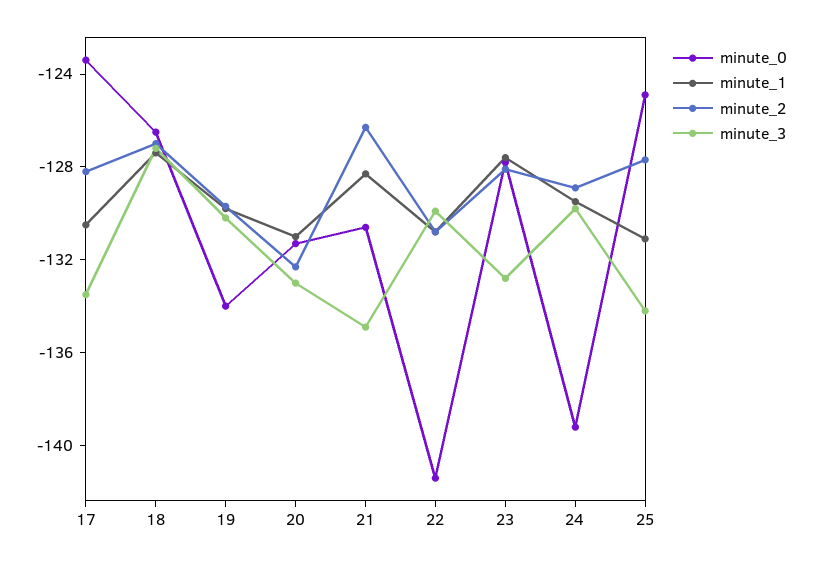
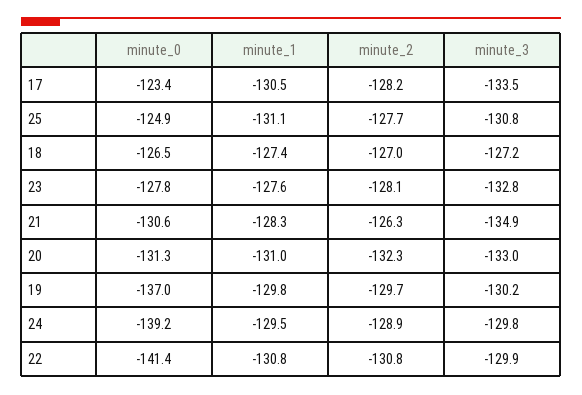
  {
    "minute_0": {
      "17": -123.4,
      "18": -126.5,
-     "19": -134,
+     "19": -137,
      "20": -131.3,
      "21": -130.6,
      "22": -141.4,
      "23": -127.8,
      "24": -139.2,
      "25": -124.9
    },
    "minute_1": {
      "17": -130.5,
      "18": -127.4,
      "19": -129.8,
      "20": -131,
      "21": -128.3,
      "22": -130.8,
      "23": -127.6,
      "24": -129.5,
      "25": -131.1
    },
    "minute_2": {
      "17": -128.2,
      "18": -127,
      "19": -129.7,
      "20": -132.3,
      "21": -126.3,
      "22": -130.8,
      "23": -128.1,
      "24": -128.9,
      "25": -127.7
    },
    "minute_3": {
      "17": -133.5,
      "18": -127.2,
      "19": -130.2,
      "20": -133,
      "21": -134.9,
      "22": -129.9,
      "23": -132.8,
      "24": -129.8,
-     "25": -134
+     "25": -130.8
    }
  }

